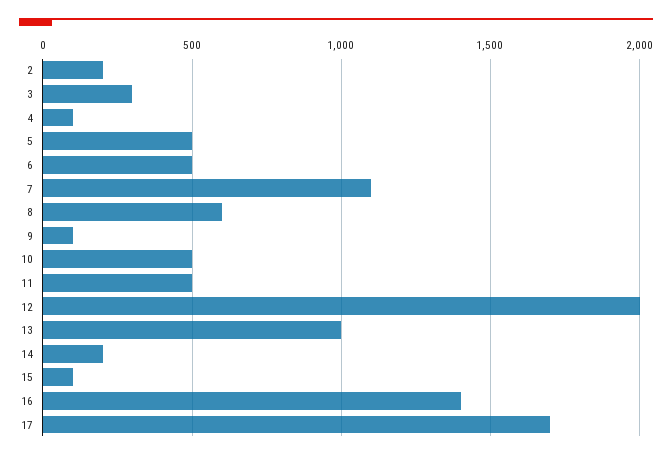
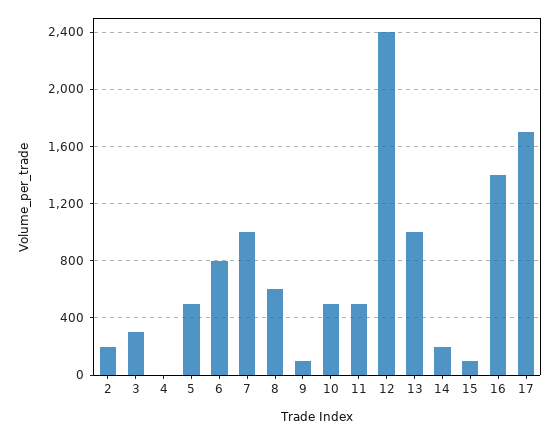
  {
    "2": 200,
    "3": 300,
-   "4": 100,
+   "4": 0,
    "5": 500,
-   "6": 500,
+   "6": 800,
-   "7": 1100,
+   "7": 1000,
    "8": 600,
    "9": 100,
    "10": 500,
    "11": 500,
-   "12": 2000,
+   "12": 2400,
    "13": 1000,
    "14": 200,
    "15": 100,
    "16": 1400,
    "17": 1700
  }

